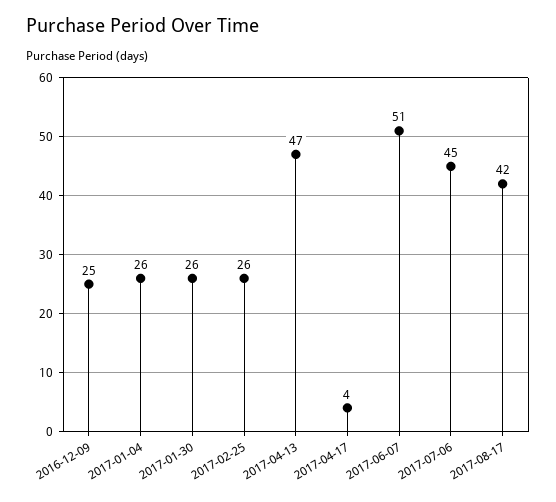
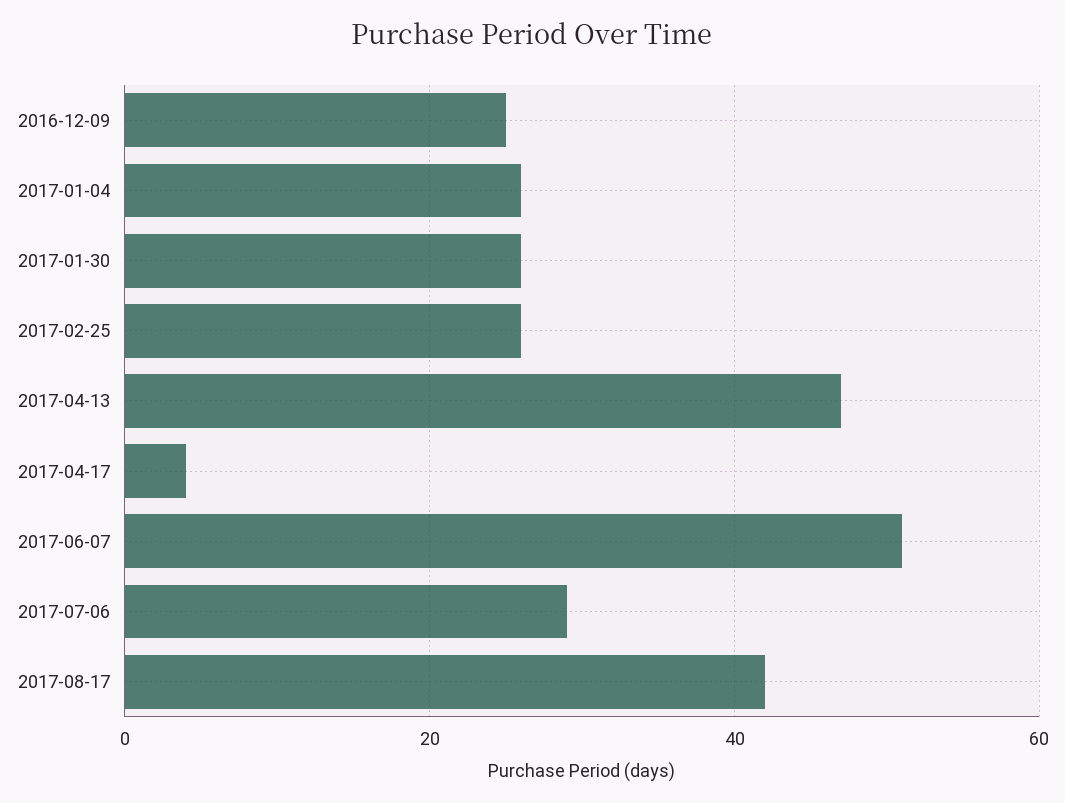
  {
    "2016-12-09": 25,
    "2017-01-04": 26,
    "2017-01-30": 26,
    "2017-02-25": 26,
    "2017-04-13": 47,
    "2017-04-17": 4,
    "2017-06-07": 51,
-   "2017-07-06": 45,
+   "2017-07-06": 30,
    "2017-08-17": 42
  }

